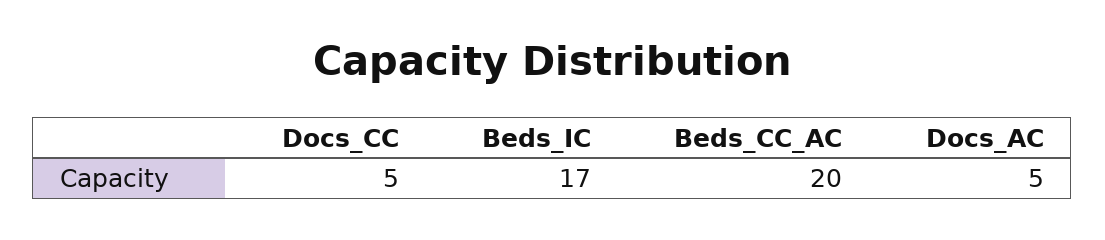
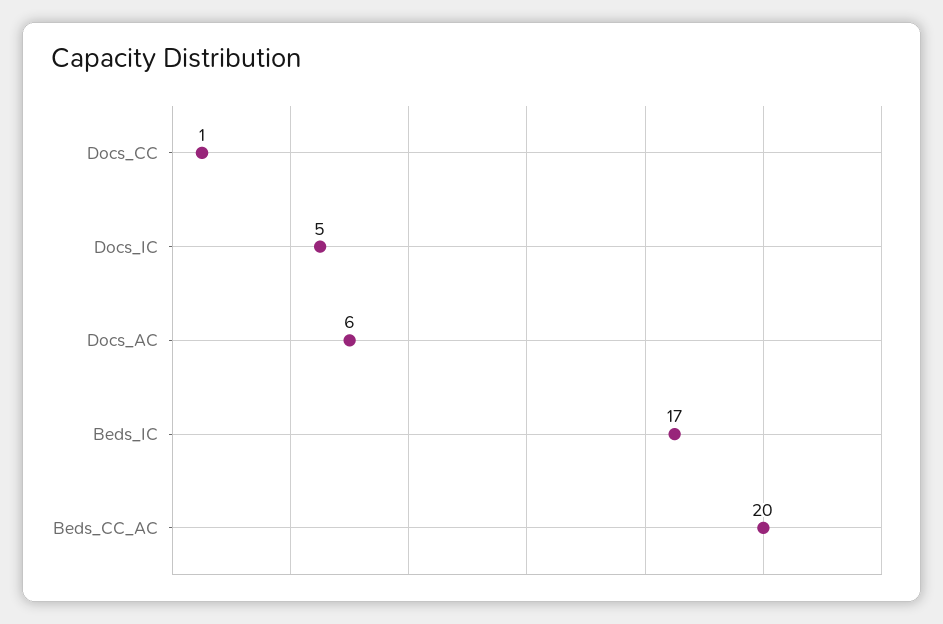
  {
-   "Docs_CC": 5,
+   "Docs_CC": 1,
    "Beds_IC": 17,
    "Beds_CC_AC": 20,
-   "Docs_AC": 5
+   "Docs_AC": 6,
+   "Docs_IC": 5
  }

